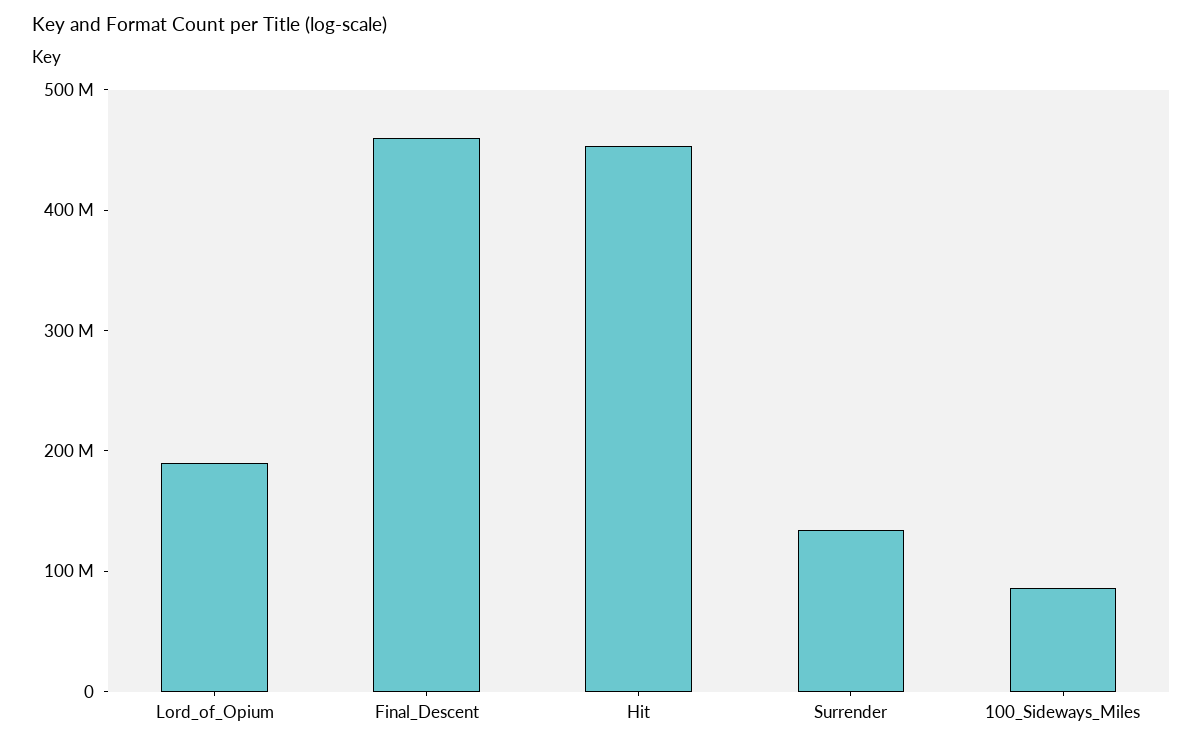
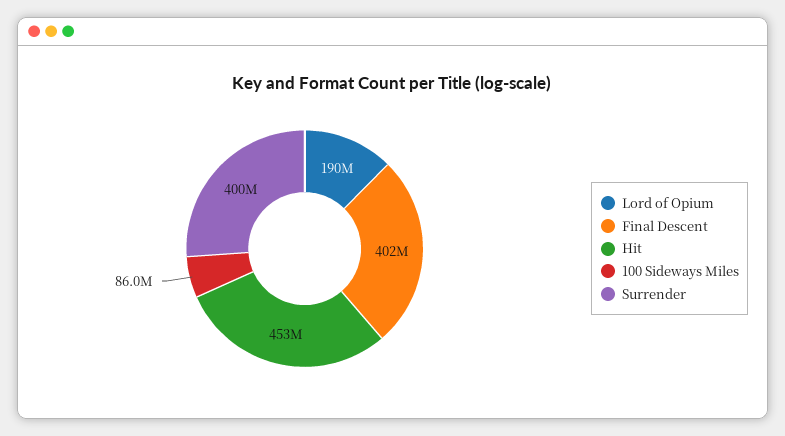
  {
    "Lord_of_Opium": 190000000,
-   "Final_Descent": 460000000,
+   "Final_Descent": 402000000,
    "Hit": 453000000,
-   "Surrender": 140000000,
+   "Surrender": 400000000,
    "100_Sideways_Miles": 86000000
  }

